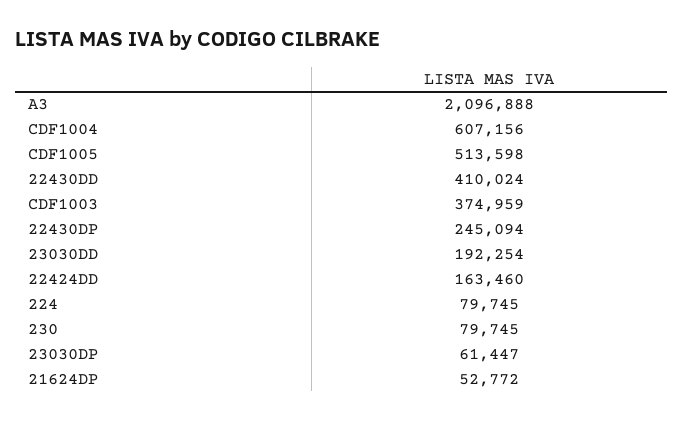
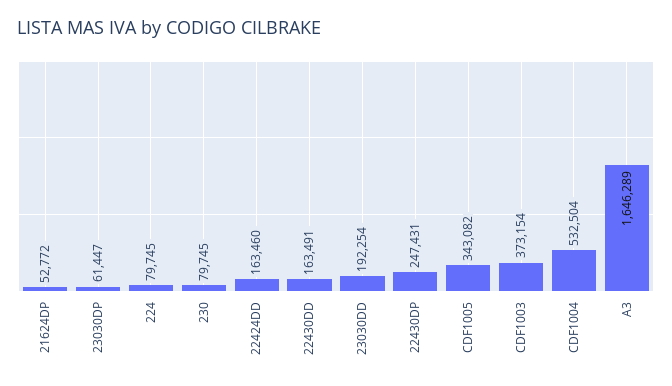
  {
-   "A3": 2096888,
+   "A3": 1646289,
-   "CDF1004": 607156,
+   "CDF1004": 532504,
-   "CDF1005": 513598,
+   "CDF1005": 343082,
-   "22430DD": 410024,
+   "22430DD": 163491,
-   "CDF1003": 374959,
+   "CDF1003": 373154,
-   "22430DP": 245094,
+   "22430DP": 247431,
    "23030DD": 192254,
    "22424DD": 163460,
    "224": 79745,
    "230": 79745,
    "23030DP": 61447,
    "21624DP": 52772
  }

